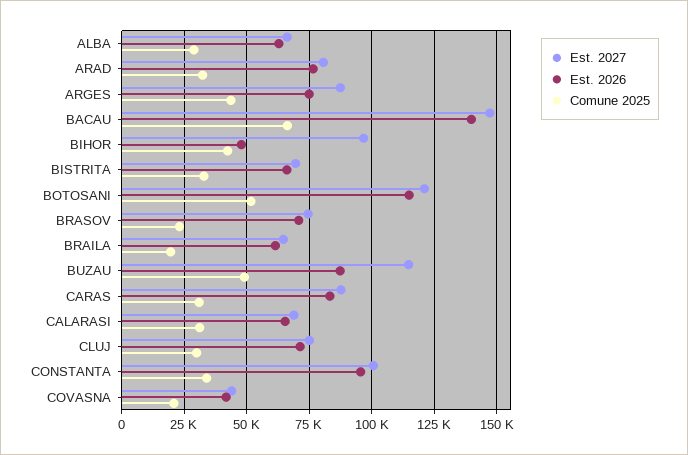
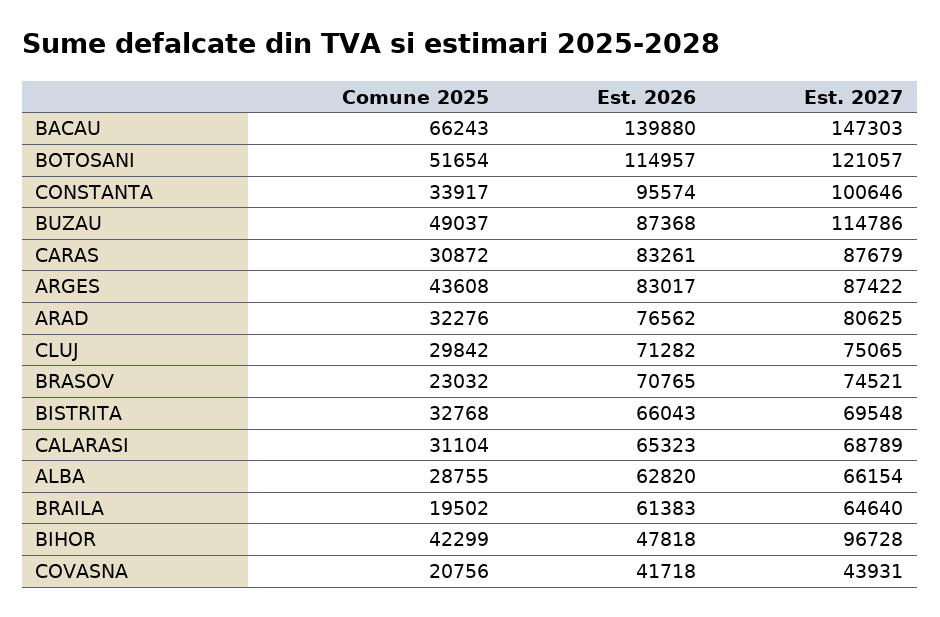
  {
    "Est. 2027": {
      "ALBA": 66154,
      "ARAD": 80625,
      "ARGES": 87422,
      "BACAU": 147303,
      "BIHOR": 96728,
      "BISTRITA": 69548,
      "BOTOSANI": 121057,
      "BRASOV": 74521,
      "BRAILA": 64640,
      "BUZAU": 114786,
      "CARAS": 87679,
      "CALARASI": 68789,
      "CLUJ": 75065,
      "CONSTANTA": 100646,
      "COVASNA": 43931
    },
    "Est. 2026": {
      "ALBA": 62820,
      "ARAD": 76562,
-     "ARGES": 75000,
+     "ARGES": 83017,
      "BACAU": 139880,
      "BIHOR": 47818,
      "BISTRITA": 66043,
      "BOTOSANI": 114957,
      "BRASOV": 70765,
      "BRAILA": 61383,
      "BUZAU": 87368,
      "CARAS": 83261,
      "CALARASI": 65323,
      "CLUJ": 71282,
      "CONSTANTA": 95574,
      "COVASNA": 41718
    },
    "Comune 2025": {
      "ALBA": 28755,
      "ARAD": 32276,
      "ARGES": 43608,
      "BACAU": 66243,
      "BIHOR": 42299,
      "BISTRITA": 32768,
      "BOTOSANI": 51654,
      "BRASOV": 23032,
      "BRAILA": 19502,
      "BUZAU": 49037,
      "CARAS": 30872,
      "CALARASI": 31104,
      "CLUJ": 29842,
      "CONSTANTA": 33917,
      "COVASNA": 20756
    }
  }

